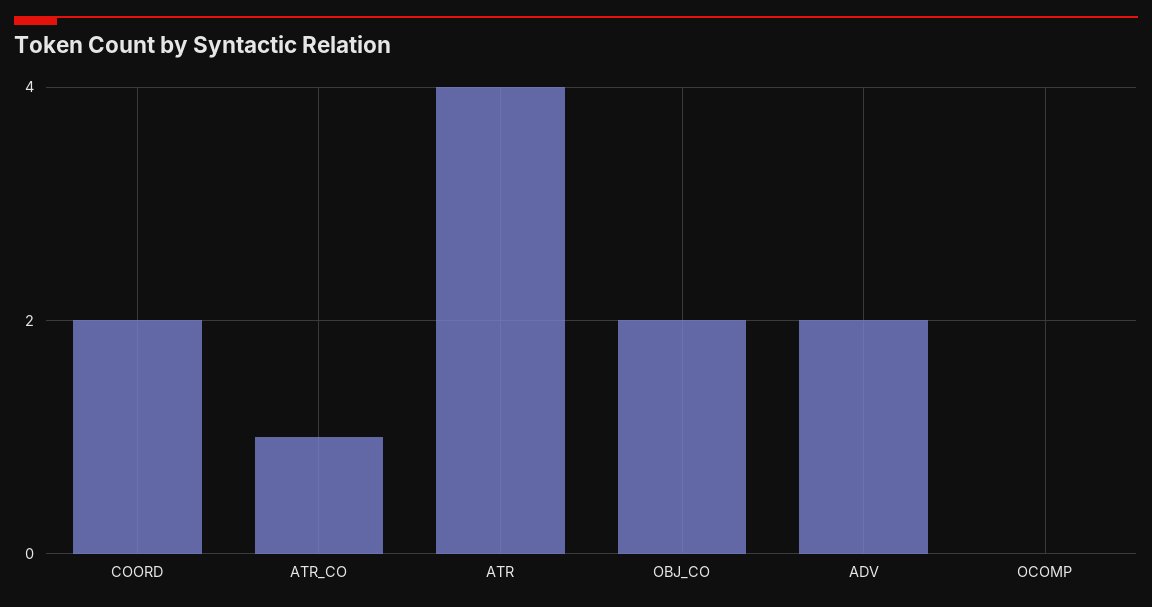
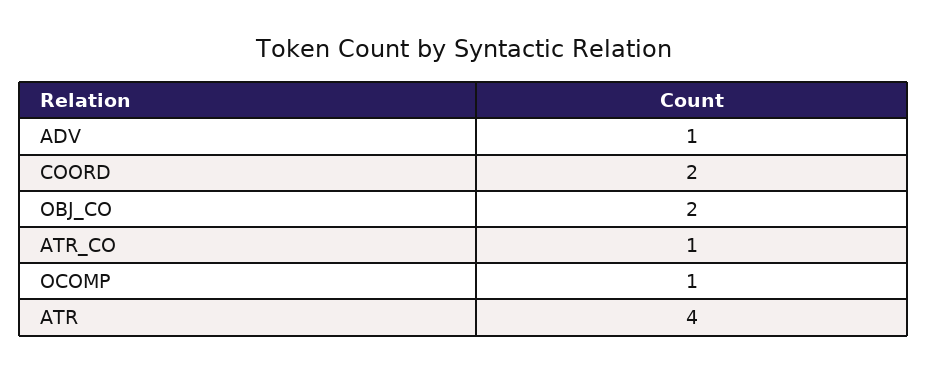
  {
    "COORD": 2,
    "ATR_CO": 1,
    "ATR": 4,
    "OBJ_CO": 2,
-   "ADV": 2,
+   "ADV": 1,
-   "OCOMP": 0
+   "OCOMP": 1
  }

